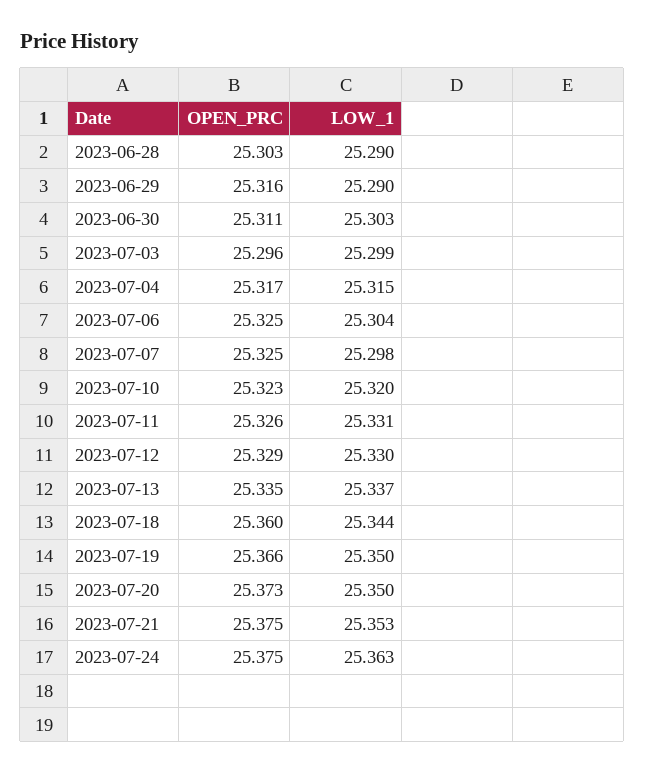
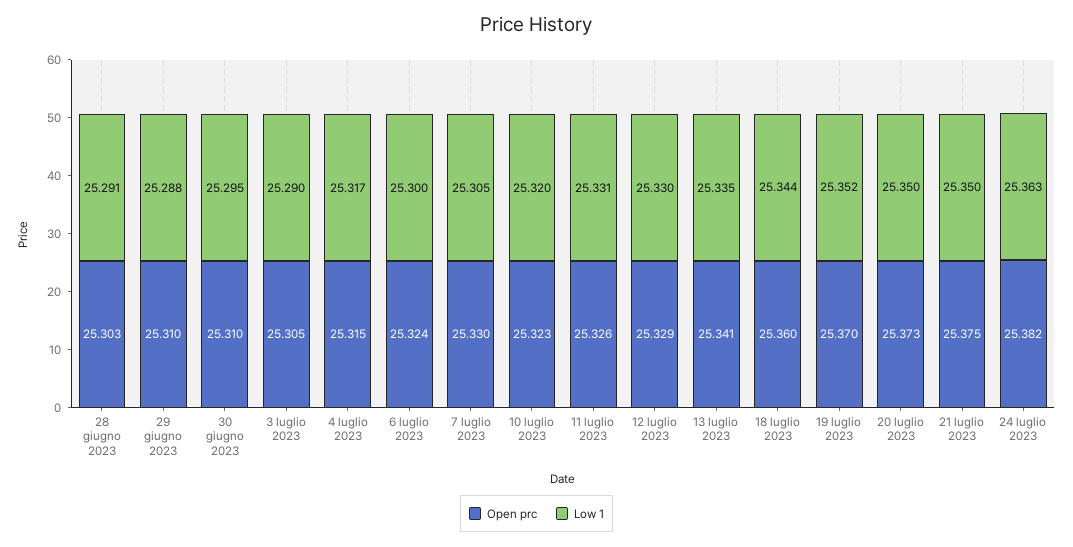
  {
    "OPEN_PRC": {
      "2023-06-28": 25.303,
-     "2023-06-29": 25.316,
+     "2023-06-29": 25.31,
-     "2023-06-30": 25.311,
+     "2023-06-30": 25.31,
-     "2023-07-03": 25.296,
+     "2023-07-03": 25.305,
-     "2023-07-04": 25.317,
+     "2023-07-04": 25.315,
-     "2023-07-06": 25.325,
+     "2023-07-06": 25.324,
-     "2023-07-07": 25.325,
+     "2023-07-07": 25.33,
      "2023-07-10": 25.323,
      "2023-07-11": 25.326,
      "2023-07-12": 25.329,
-     "2023-07-13": 25.335,
+     "2023-07-13": 25.341,
      "2023-07-18": 25.36,
-     "2023-07-19": 25.366,
+     "2023-07-19": 25.37,
      "2023-07-20": 25.373,
      "2023-07-21": 25.375,
-     "2023-07-24": 25.375
+     "2023-07-24": 25.382
    },
    "LOW_1": {
-     "2023-06-28": 25.29,
+     "2023-06-28": 25.291,
-     "2023-06-29": 25.29,
+     "2023-06-29": 25.288,
-     "2023-06-30": 25.303,
+     "2023-06-30": 25.295,
-     "2023-07-03": 25.299,
+     "2023-07-03": 25.29,
-     "2023-07-04": 25.315,
+     "2023-07-04": 25.317,
-     "2023-07-06": 25.304,
+     "2023-07-06": 25.3,
-     "2023-07-07": 25.298,
+     "2023-07-07": 25.305,
      "2023-07-10": 25.32,
      "2023-07-11": 25.331,
      "2023-07-12": 25.33,
-     "2023-07-13": 25.337,
+     "2023-07-13": 25.335,
      "2023-07-18": 25.344,
-     "2023-07-19": 25.35,
+     "2023-07-19": 25.352,
      "2023-07-20": 25.35,
-     "2023-07-21": 25.353,
+     "2023-07-21": 25.35,
      "2023-07-24": 25.363
    }
  }

